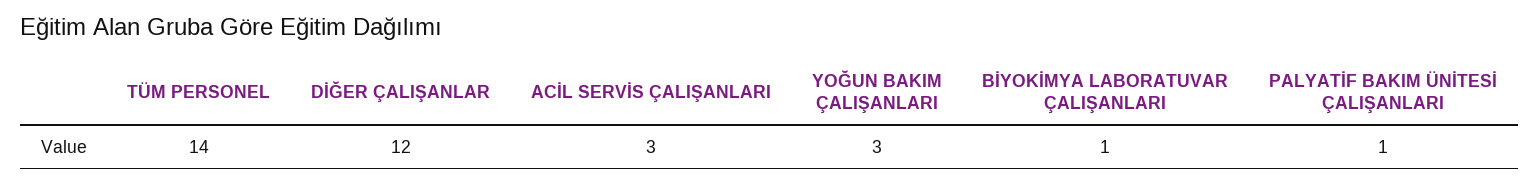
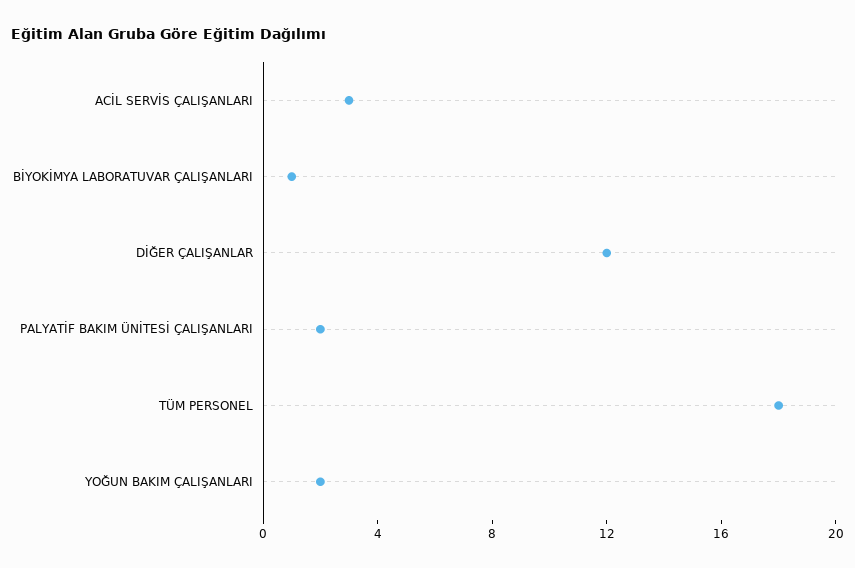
  {
-   "TÜM PERSONEL": 14,
+   "TÜM PERSONEL": 18,
    "DİĞER ÇALIŞANLAR": 12,
    "ACİL SERVİS ÇALIŞANLARI": 3,
-   "YOĞUN BAKIM ÇALIŞANLARI": 3,
+   "YOĞUN BAKIM ÇALIŞANLARI": 2,
    "BİYOKİMYA LABORATUVAR ÇALIŞANLARI": 1,
-   "PALYATİF BAKIM ÜNİTESİ ÇALIŞANLARI": 1
+   "PALYATİF BAKIM ÜNİTESİ ÇALIŞANLARI": 2
  }

